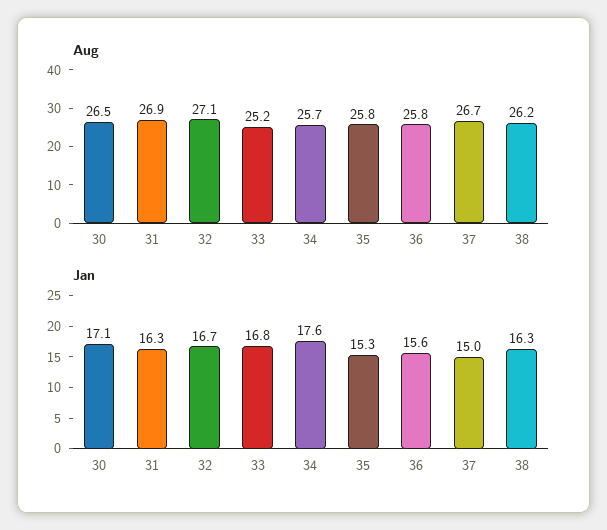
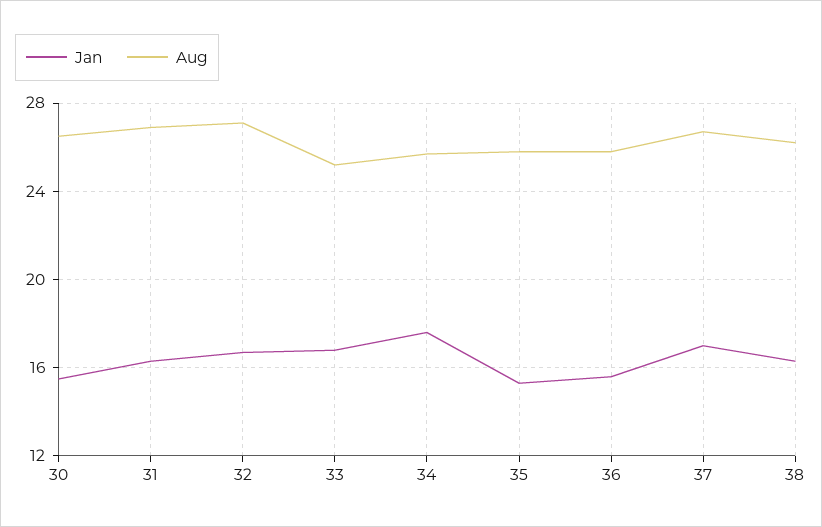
  {
    "Aug": {
      "30": 26.5,
      "31": 26.9,
      "32": 27.1,
      "33": 25.2,
      "34": 25.7,
      "35": 25.8,
      "36": 25.8,
      "37": 26.7,
      "38": 26.2
    },
    "Jan": {
-     "30": 17.1,
+     "30": 15.5,
      "31": 16.3,
      "32": 16.7,
      "33": 16.8,
      "34": 17.6,
      "35": 15.3,
      "36": 15.6,
-     "37": 15,
+     "37": 17,
      "38": 16.3
    }
  }

